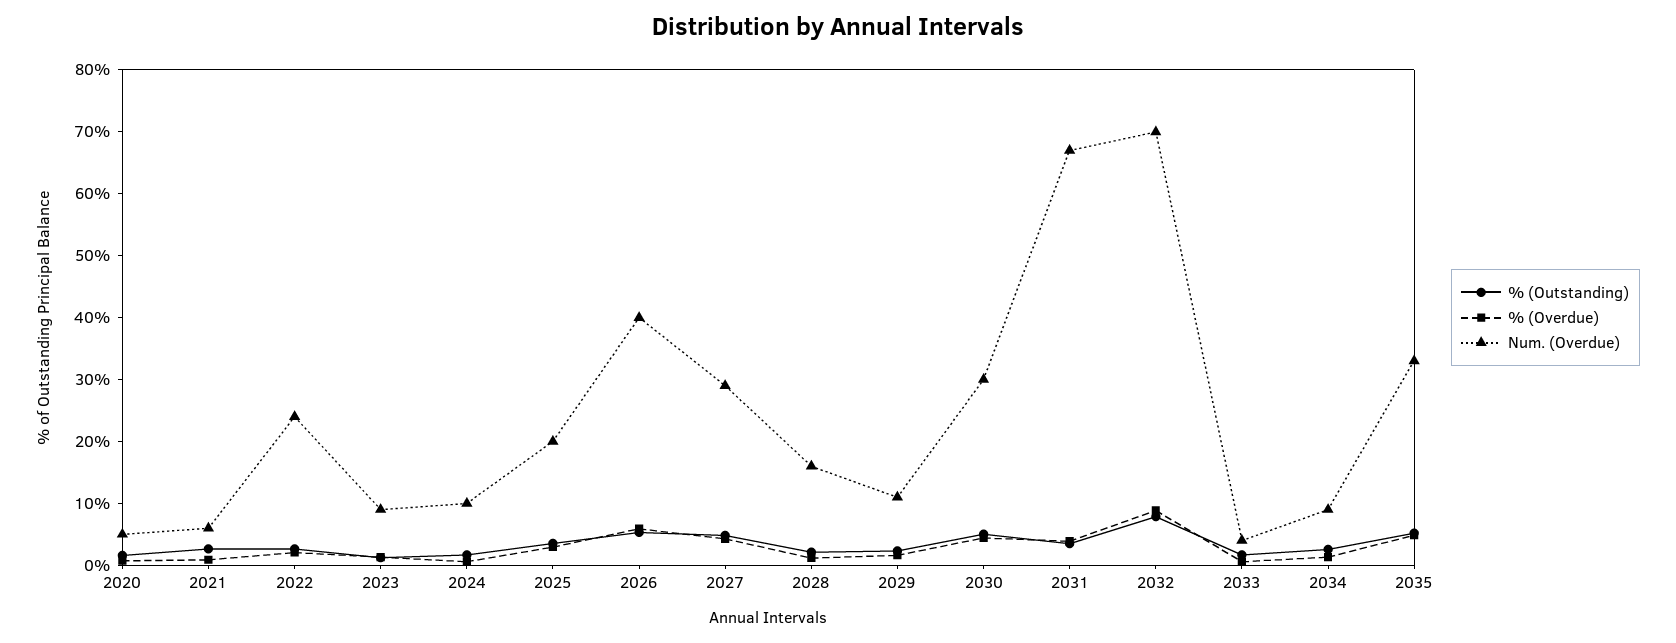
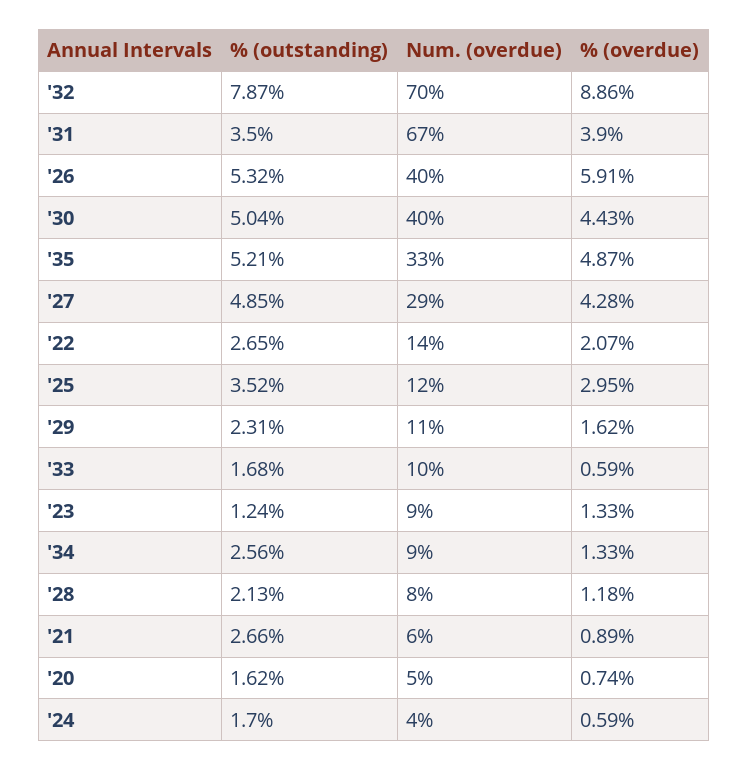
  {
    "% (Outstanding)": {
      "2020": 1.62,
      "2021": 2.66,
      "2022": 2.65,
      "2023": 1.24,
      "2024": 1.7,
      "2025": 3.52,
      "2026": 5.32,
      "2027": 4.85,
      "2028": 2.13,
      "2029": 2.31,
      "2030": 5.04,
      "2031": 3.5,
      "2032": 7.87,
      "2033": 1.68,
      "2034": 2.56,
      "2035": 5.21
    },
    "% (Overdue)": {
      "2020": 0.74,
      "2021": 0.89,
      "2022": 2.07,
      "2023": 1.33,
      "2024": 0.59,
      "2025": 2.95,
      "2026": 5.91,
      "2027": 4.28,
      "2028": 1.18,
      "2029": 1.62,
      "2030": 4.43,
      "2031": 3.9,
      "2032": 8.86,
      "2033": 0.59,
      "2034": 1.33,
      "2035": 4.87
    },
    "Num. (Overdue)": {
      "2020": 5,
      "2021": 6,
-     "2022": 24,
+     "2022": 14,
      "2023": 9,
-     "2024": 10,
+     "2024": 4,
-     "2025": 20,
+     "2025": 12,
      "2026": 40,
      "2027": 29,
-     "2028": 16,
+     "2028": 8,
      "2029": 11,
-     "2030": 30,
+     "2030": 40,
      "2031": 67,
      "2032": 70,
-     "2033": 4,
+     "2033": 10,
      "2034": 9,
      "2035": 33
    }
  }

